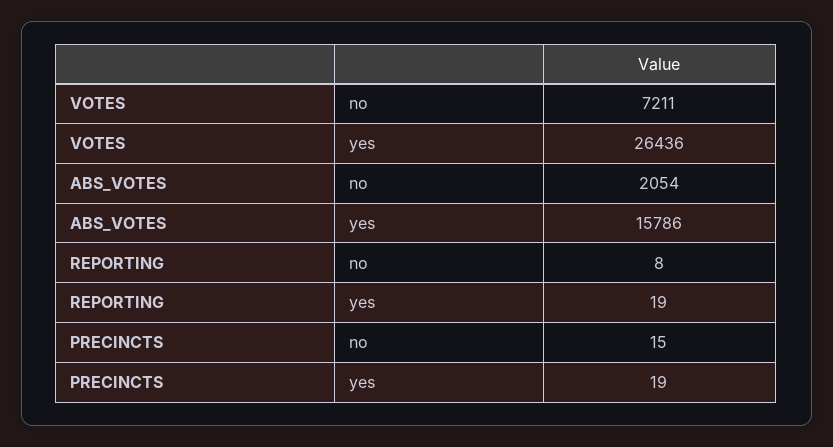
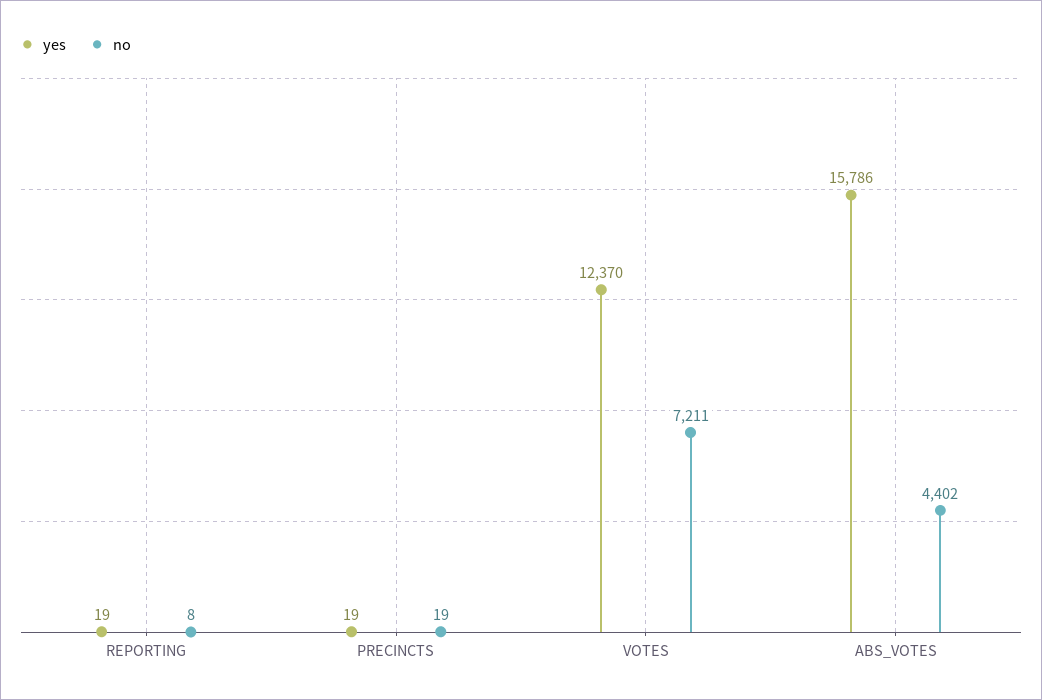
  {
    "no": {
      "VOTES": 7211,
-     "ABS_VOTES": 2054,
+     "ABS_VOTES": 4402,
      "REPORTING": 8,
-     "PRECINCTS": 15
+     "PRECINCTS": 19
    },
    "yes": {
-     "VOTES": 26436,
+     "VOTES": 12370,
      "ABS_VOTES": 15786,
      "REPORTING": 19,
      "PRECINCTS": 19
    }
  }

